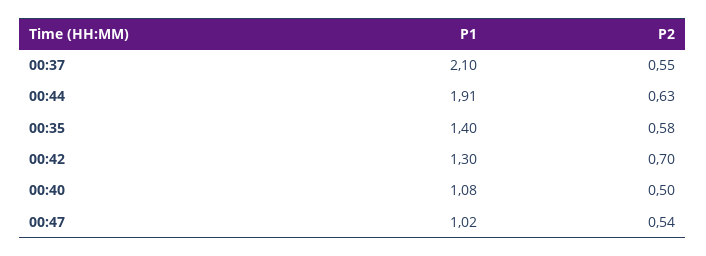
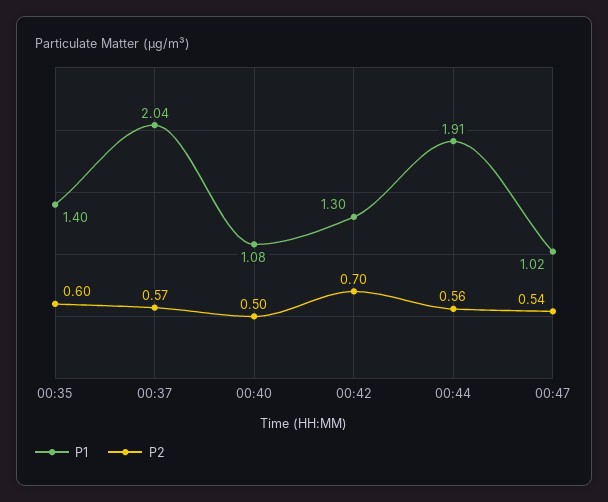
  {
    "P1": {
-     "00:37": 2.1,
+     "00:37": 2.04,
      "00:44": 1.91,
      "00:35": 1.4,
      "00:42": 1.3,
      "00:40": 1.08,
      "00:47": 1.02
    },
    "P2": {
-     "00:37": 0.55,
+     "00:37": 0.57,
-     "00:44": 0.63,
+     "00:44": 0.56,
-     "00:35": 0.58,
+     "00:35": 0.6,
      "00:42": 0.7,
      "00:40": 0.5,
      "00:47": 0.54
    }
  }

